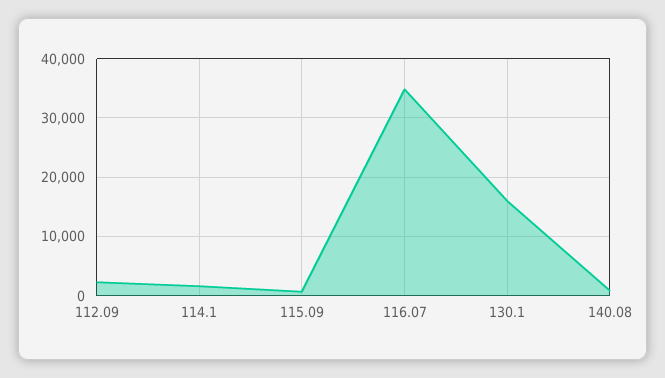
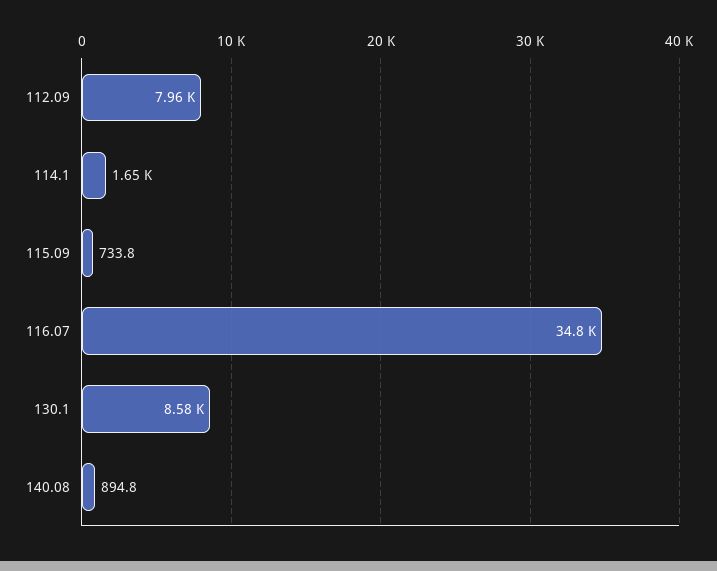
  {
-   "112.09": 2000,
+   "112.09": 7960,
    "114.1": 1650,
    "115.09": 733.8,
    "116.07": 34800,
-   "130.1": 16000,
+   "130.1": 8580,
    "140.08": 894.8
  }

